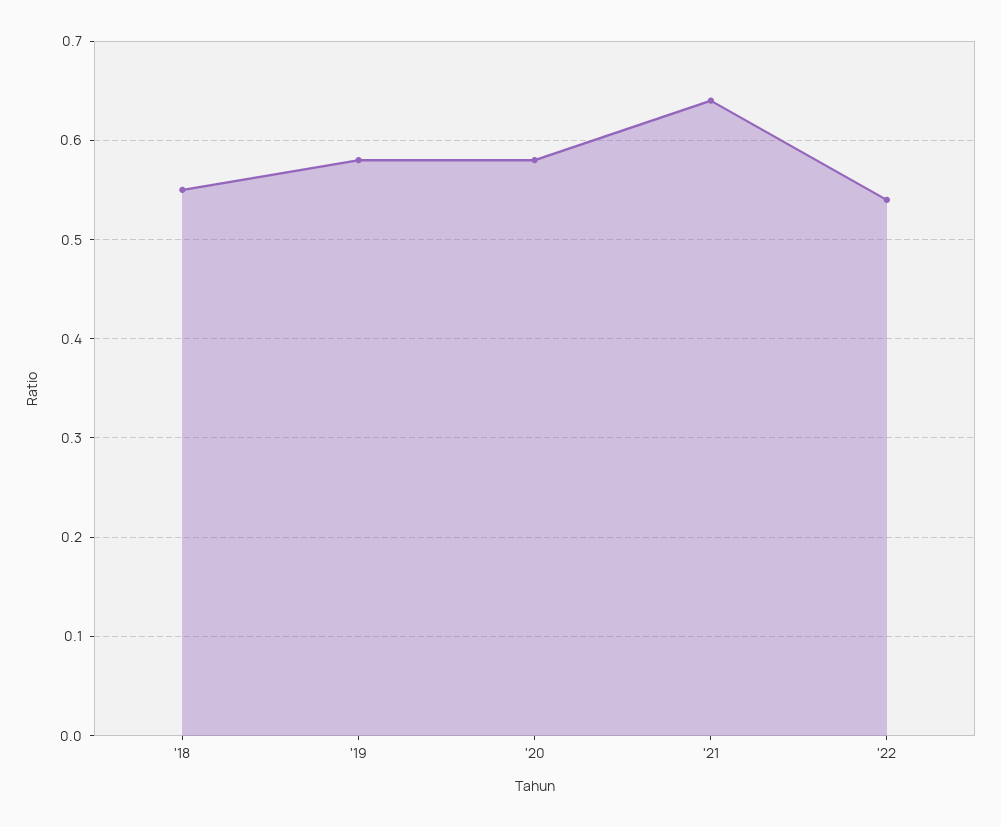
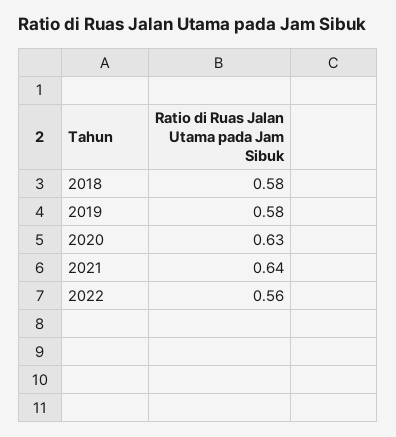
  {
-   "'18": 0.55,
+   "'18": 0.58,
    "'19": 0.58,
-   "'20": 0.58,
+   "'20": 0.63,
    "'21": 0.64,
-   "'22": 0.54
+   "'22": 0.56
  }

